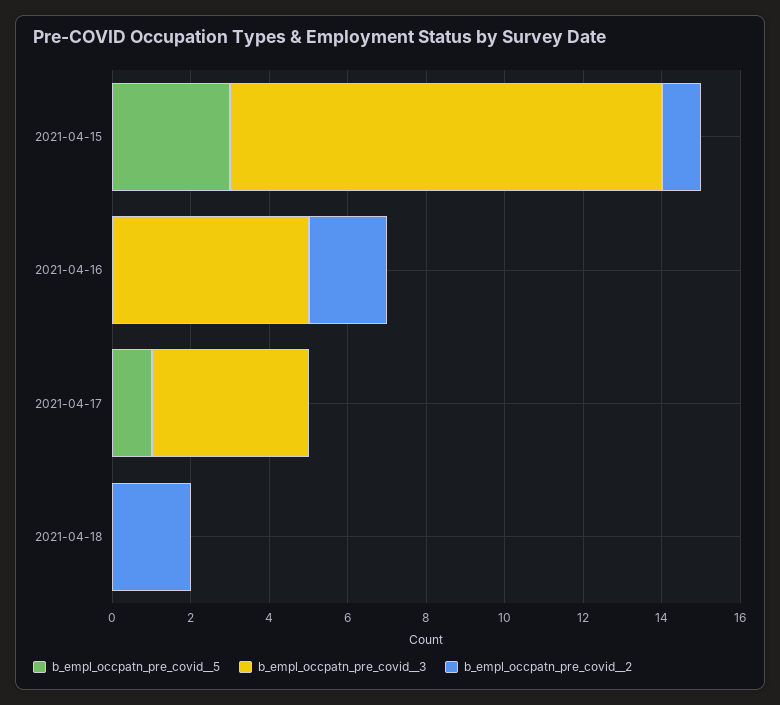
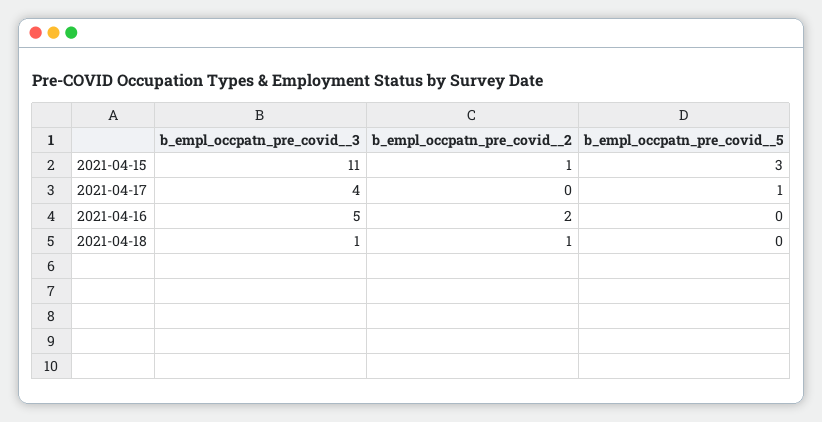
  {
    "b_empl_occpatn_pre_covid__5": {
      "2021-04-15": 3,
      "2021-04-16": 0,
      "2021-04-17": 1,
      "2021-04-18": 0
    },
    "b_empl_occpatn_pre_covid__3": {
      "2021-04-15": 11,
      "2021-04-16": 5,
      "2021-04-17": 4,
-     "2021-04-18": 0
+     "2021-04-18": 1
    },
    "b_empl_occpatn_pre_covid__2": {
      "2021-04-15": 1,
      "2021-04-16": 2,
      "2021-04-17": 0,
-     "2021-04-18": 2
+     "2021-04-18": 1
    }
  }

